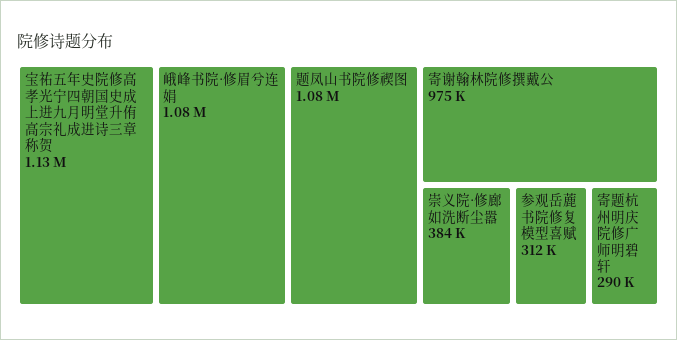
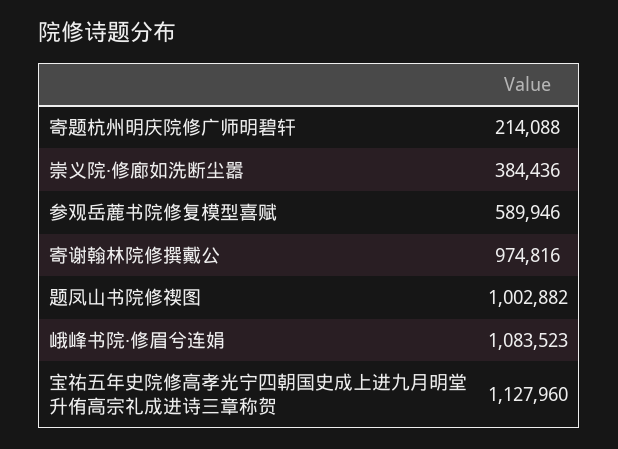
  {
    "宝祐五年史院修高孝光宁四朝国史成上进九月明堂升侑高宗礼成进诗三章称贺": 1127960,
    "峨峰书院·修眉兮连娟": 1083523,
-   "题凤山书院修禊图": 1080000,
+   "题凤山书院修禊图": 1002882,
    "寄谢翰林院修撰戴公": 974816,
    "崇义院·修廊如洗断尘嚣": 384436,
-   "参观岳蔍书院修复模型喜赋": 312000,
+   "参观岳蔍书院修复模型喜赋": 589946,
-   "寄题杭州明庆院修广师明碧轩": 290000
+   "寄题杭州明庆院修广师明碧轩": 214088
  }

